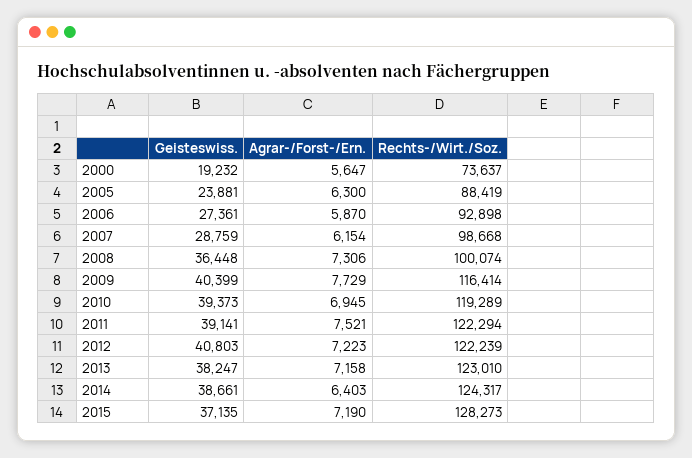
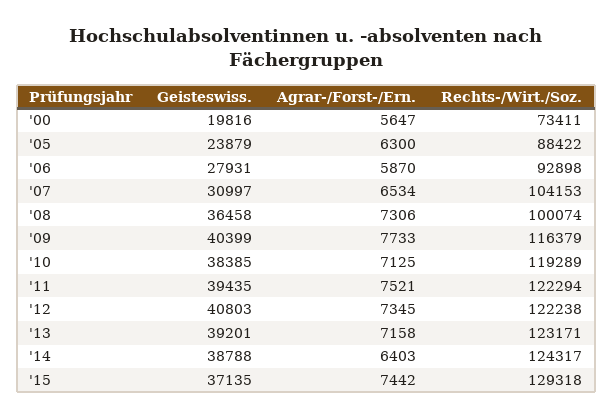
  {
    "Geisteswiss.": {
-     "2000": 19232,
+     "2000": 19816,
-     "2005": 23881,
+     "2005": 23879,
-     "2006": 27361,
+     "2006": 27931,
-     "2007": 28759,
+     "2007": 30997,
-     "2008": 36448,
+     "2008": 36458,
      "2009": 40399,
-     "2010": 39373,
+     "2010": 38385,
-     "2011": 39141,
+     "2011": 39435,
      "2012": 40803,
-     "2013": 38247,
+     "2013": 39201,
-     "2014": 38661,
+     "2014": 38788,
      "2015": 37135
    },
    "Agrar-/Forst-/Ern.": {
      "2000": 5647,
      "2005": 6300,
      "2006": 5870,
-     "2007": 6154,
+     "2007": 6534,
      "2008": 7306,
-     "2009": 7729,
+     "2009": 7733,
-     "2010": 6945,
+     "2010": 7125,
      "2011": 7521,
-     "2012": 7223,
+     "2012": 7345,
      "2013": 7158,
      "2014": 6403,
-     "2015": 7190
+     "2015": 7442
    },
    "Rechts-/Wirt./Soz.": {
-     "2000": 73637,
+     "2000": 73411,
-     "2005": 88419,
+     "2005": 88422,
      "2006": 92898,
-     "2007": 98668,
+     "2007": 104153,
      "2008": 100074,
-     "2009": 116414,
+     "2009": 116379,
      "2010": 119289,
      "2011": 122294,
-     "2012": 122239,
+     "2012": 122238,
-     "2013": 123010,
+     "2013": 123171,
      "2014": 124317,
-     "2015": 128273
+     "2015": 129318
    }
  }

